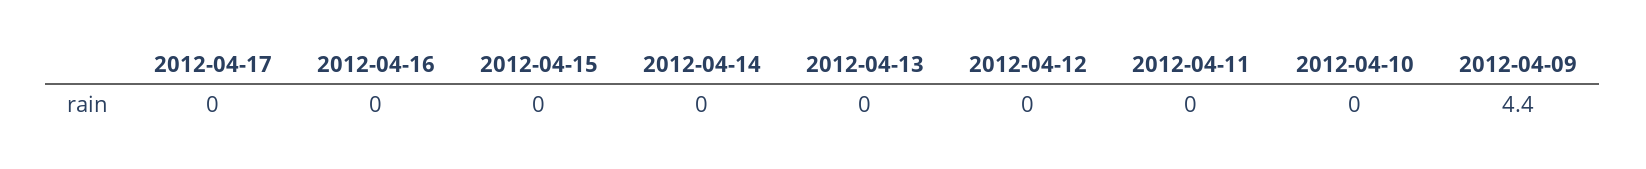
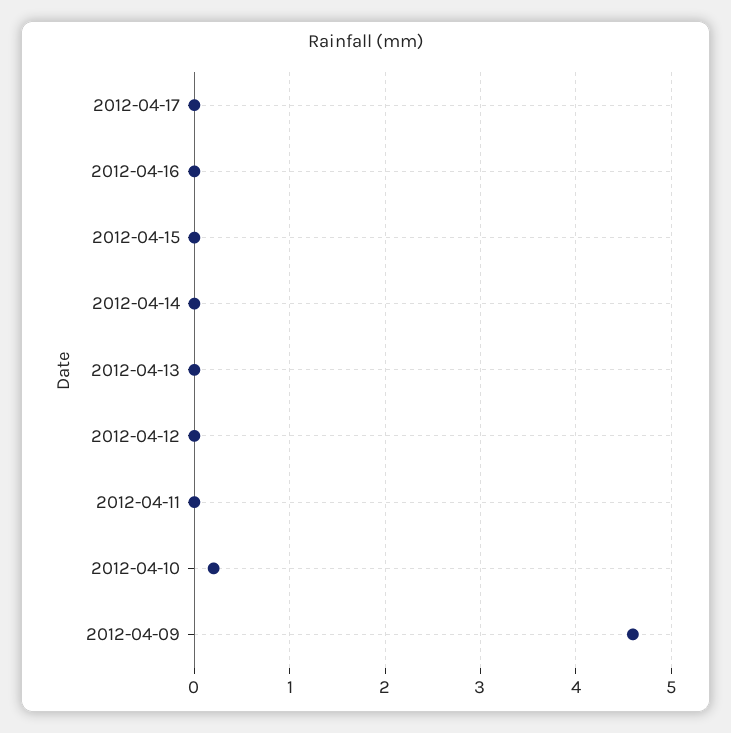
  {
    "2012-04-17": 0,
    "2012-04-16": 0,
    "2012-04-15": 0,
    "2012-04-14": 0,
    "2012-04-13": 0,
    "2012-04-12": 0,
    "2012-04-11": 0,
-   "2012-04-10": 0,
+   "2012-04-10": 0.2,
-   "2012-04-09": 4.4
+   "2012-04-09": 4.6
  }

